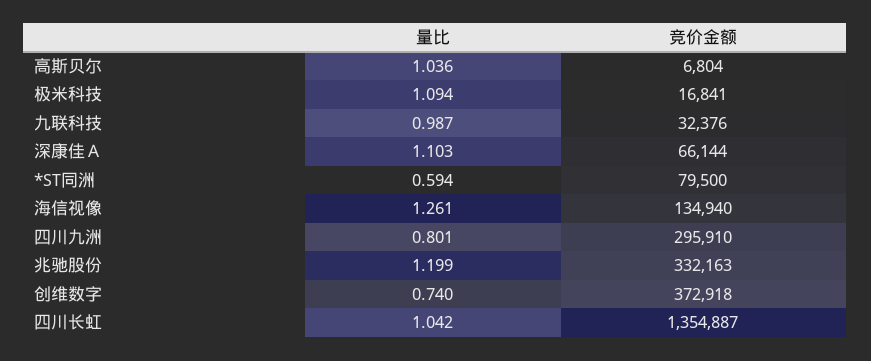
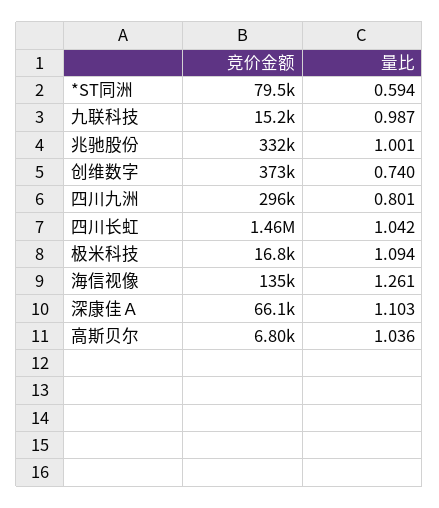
  {
    "量比": {
      "高斯贝尔": 1.036,
      "极米科技": 1.094,
      "九联科技": 0.987,
      "深康佳Ａ": 1.103,
      "*ST同洲": 0.594,
      "海信视像": 1.261,
      "四川九洲": 0.801,
-     "兆驰股份": 1.199,
+     "兆驰股份": 1.001,
      "创维数字": 0.74,
      "四川长虹": 1.042
    },
    "竞价金额": {
      "高斯贝尔": 6804,
      "极米科技": 16841,
-     "九联科技": 32376,
+     "九联科技": 15200,
      "深康佳Ａ": 66144,
      "*ST同洲": 79500,
      "海信视像": 134940,
      "四川九洲": 295910,
      "兆驰股份": 332163,
      "创维数字": 372918,
-     "四川长虹": 1354887
+     "四川长虹": 1460000
    }
  }

